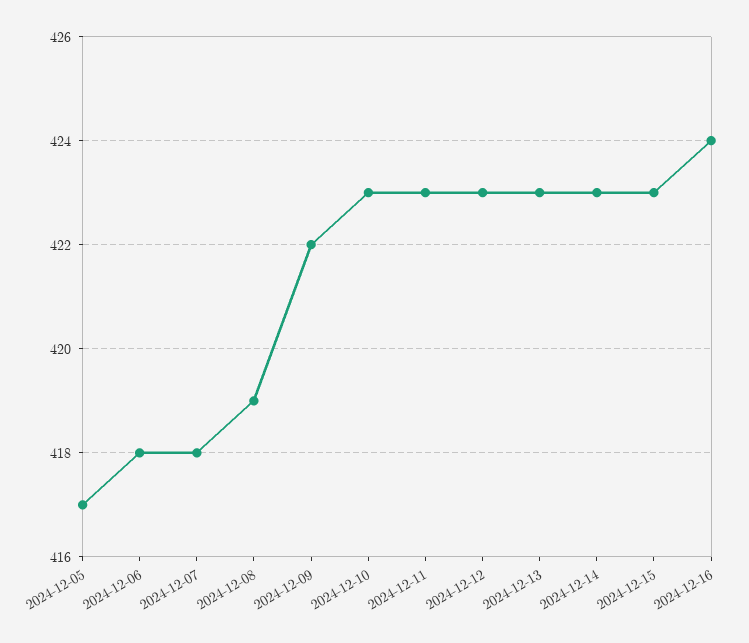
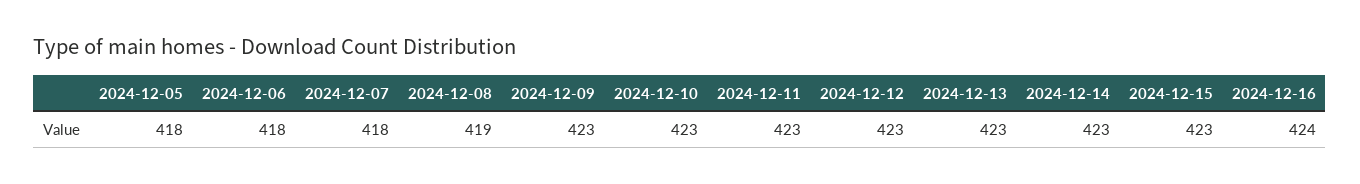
  {
-   "2024-12-05": 417,
+   "2024-12-05": 418,
    "2024-12-06": 418,
    "2024-12-07": 418,
    "2024-12-08": 419,
-   "2024-12-09": 422,
+   "2024-12-09": 423,
    "2024-12-10": 423,
    "2024-12-11": 423,
    "2024-12-12": 423,
    "2024-12-13": 423,
    "2024-12-14": 423,
    "2024-12-15": 423,
    "2024-12-16": 424
  }

